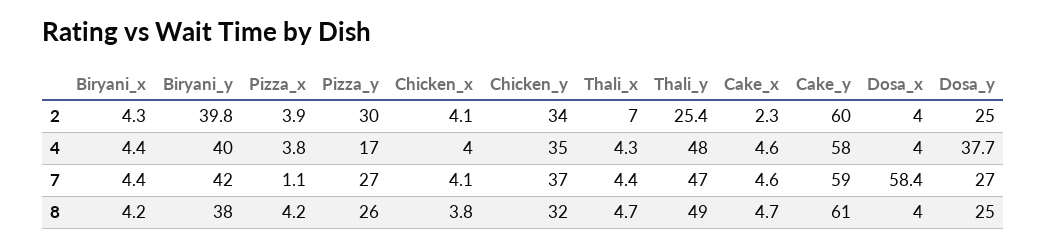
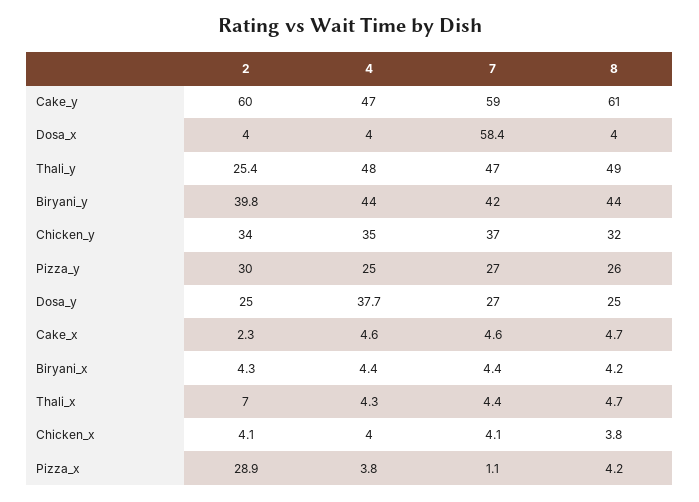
  {
    "Biryani_x": {
      "2": 4.3,
      "4": 4.4,
      "7": 4.4,
      "8": 4.2
    },
    "Biryani_y": {
      "2": 39.8,
-     "4": 40,
+     "4": 44,
      "7": 42,
-     "8": 38
+     "8": 44
    },
    "Pizza_x": {
-     "2": 3.9,
+     "2": 28.9,
      "4": 3.8,
      "7": 1.1,
      "8": 4.2
    },
    "Pizza_y": {
      "2": 30,
-     "4": 17,
+     "4": 25,
      "7": 27,
      "8": 26
    },
    "Chicken_x": {
      "2": 4.1,
      "4": 4,
      "7": 4.1,
      "8": 3.8
    },
    "Chicken_y": {
      "2": 34,
      "4": 35,
      "7": 37,
      "8": 32
    },
    "Thali_x": {
      "2": 7,
      "4": 4.3,
      "7": 4.4,
      "8": 4.7
    },
    "Thali_y": {
      "2": 25.4,
      "4": 48,
      "7": 47,
      "8": 49
    },
    "Cake_x": {
      "2": 2.3,
      "4": 4.6,
      "7": 4.6,
      "8": 4.7
    },
    "Cake_y": {
      "2": 60,
-     "4": 58,
+     "4": 47,
      "7": 59,
      "8": 61
    },
    "Dosa_x": {
      "2": 4,
      "4": 4,
      "7": 58.4,
      "8": 4
    },
    "Dosa_y": {
      "2": 25,
      "4": 37.7,
      "7": 27,
      "8": 25
    }
  }

